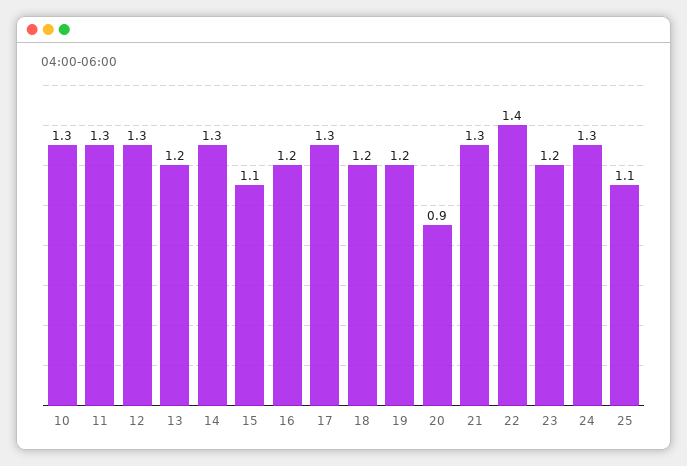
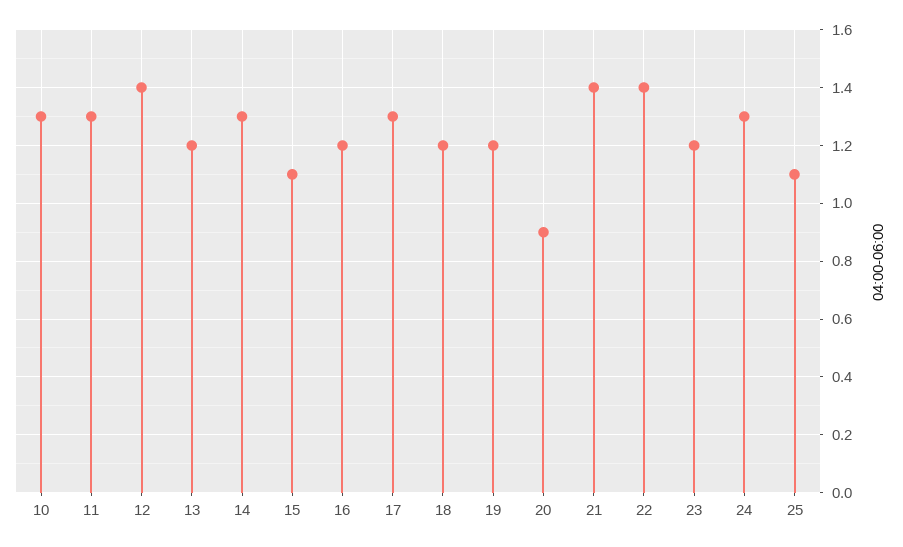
  {
    "10": 1.3,
    "11": 1.3,
-   "12": 1.3,
+   "12": 1.4,
    "13": 1.2,
    "14": 1.3,
    "15": 1.1,
    "16": 1.2,
    "17": 1.3,
    "18": 1.2,
    "19": 1.2,
    "20": 0.9,
-   "21": 1.3,
+   "21": 1.4,
    "22": 1.4,
    "23": 1.2,
    "24": 1.3,
    "25": 1.1
  }

